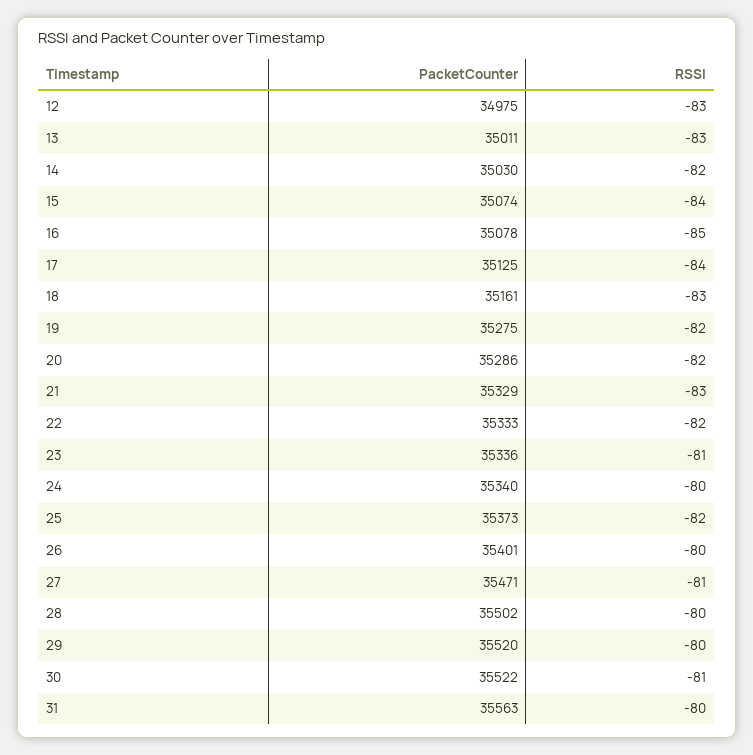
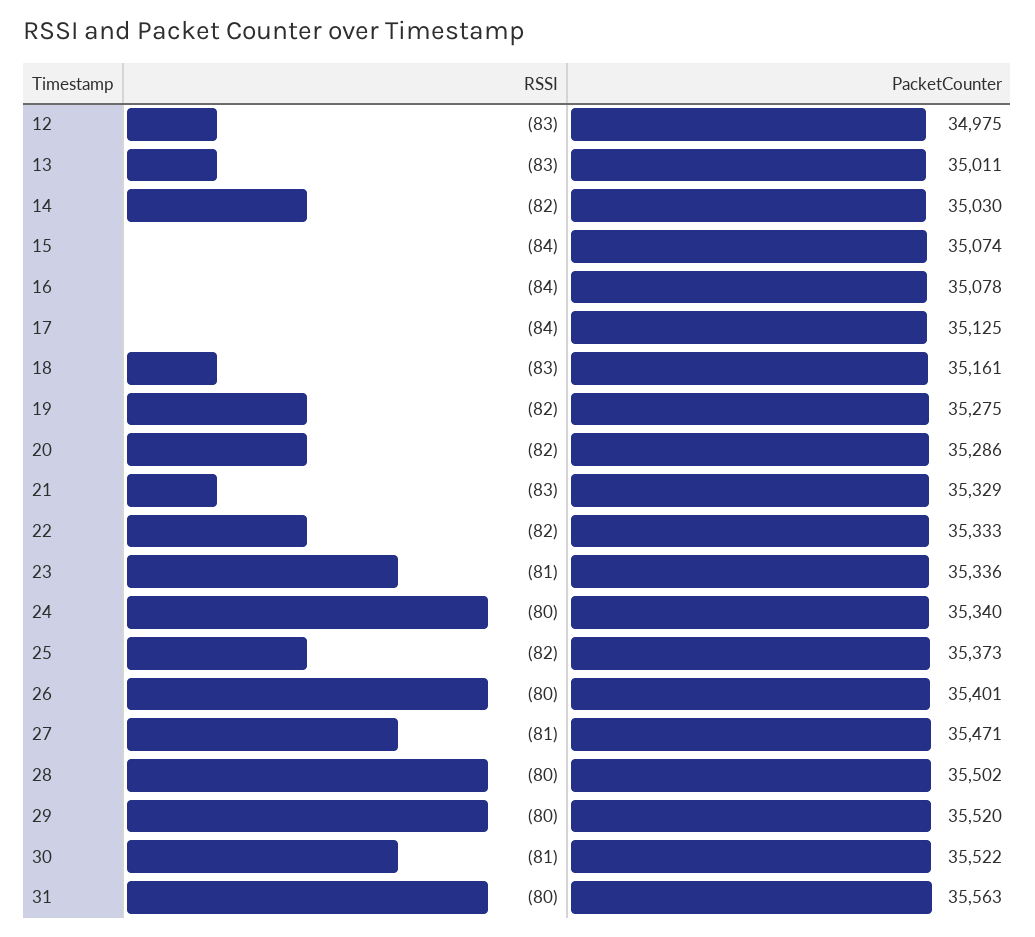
  {
    "PacketCounter": {
      "12": 34975,
      "13": 35011,
      "14": 35030,
      "15": 35074,
      "16": 35078,
      "17": 35125,
      "18": 35161,
      "19": 35275,
      "20": 35286,
      "21": 35329,
      "22": 35333,
      "23": 35336,
      "24": 35340,
      "25": 35373,
      "26": 35401,
      "27": 35471,
      "28": 35502,
      "29": 35520,
      "30": 35522,
      "31": 35563
    },
    "RSSI": {
      "12": -83,
      "13": -83,
      "14": -82,
      "15": -84,
-     "16": -85,
+     "16": -84,
      "17": -84,
      "18": -83,
      "19": -82,
      "20": -82,
      "21": -83,
      "22": -82,
      "23": -81,
      "24": -80,
      "25": -82,
      "26": -80,
      "27": -81,
      "28": -80,
      "29": -80,
      "30": -81,
      "31": -80
    }
  }

